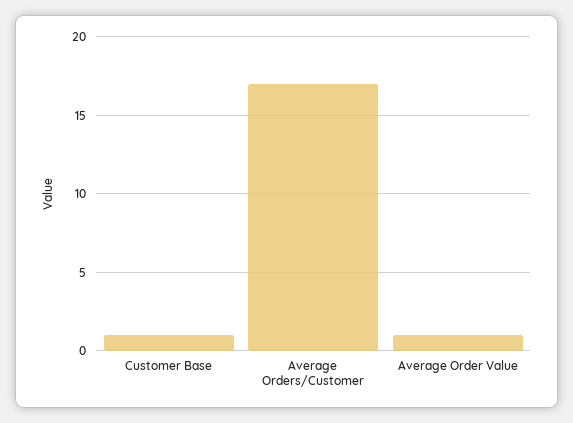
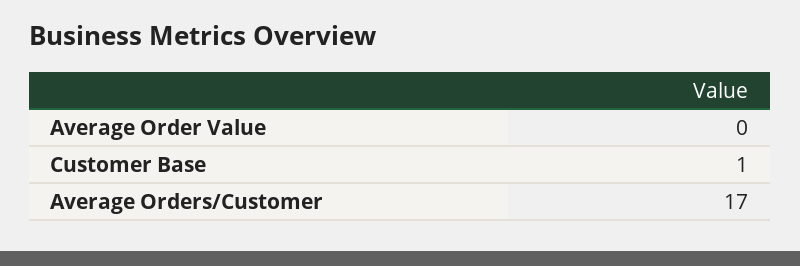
  {
    "Customer Base": 1,
    "Average Orders/Customer": 17,
-   "Average Order Value": 1
+   "Average Order Value": 0
  }

